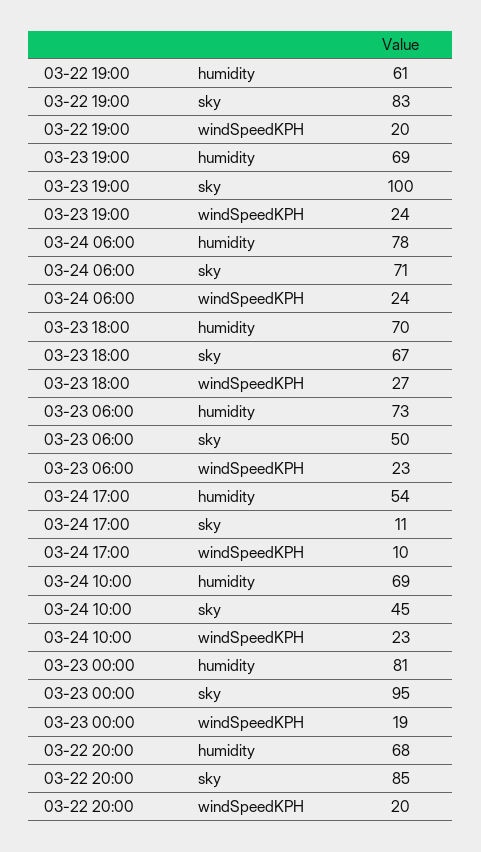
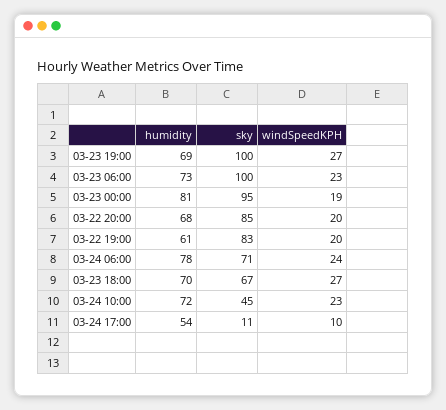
  {
    "03-22 19:00": {
      "humidity": 61,
      "sky": 83,
      "windSpeedKPH": 20
    },
    "03-23 19:00": {
      "humidity": 69,
      "sky": 100,
-     "windSpeedKPH": 24
+     "windSpeedKPH": 27
    },
    "03-24 06:00": {
      "humidity": 78,
      "sky": 71,
      "windSpeedKPH": 24
    },
    "03-23 18:00": {
      "humidity": 70,
      "sky": 67,
      "windSpeedKPH": 27
    },
    "03-23 06:00": {
      "humidity": 73,
-     "sky": 50,
+     "sky": 100,
      "windSpeedKPH": 23
    },
    "03-24 17:00": {
      "humidity": 54,
      "sky": 11,
      "windSpeedKPH": 10
    },
    "03-24 10:00": {
-     "humidity": 69,
+     "humidity": 72,
      "sky": 45,
      "windSpeedKPH": 23
    },
    "03-23 00:00": {
      "humidity": 81,
      "sky": 95,
      "windSpeedKPH": 19
    },
    "03-22 20:00": {
      "humidity": 68,
      "sky": 85,
      "windSpeedKPH": 20
    }
  }

